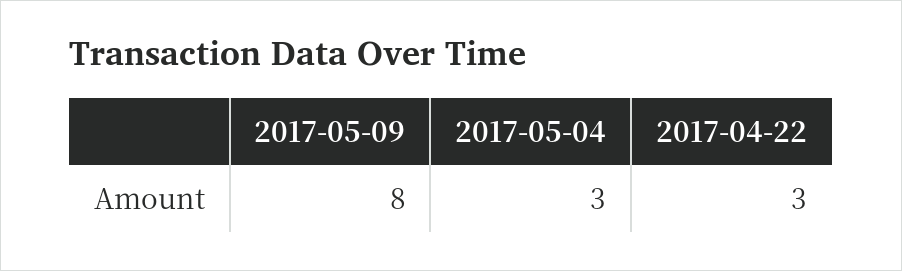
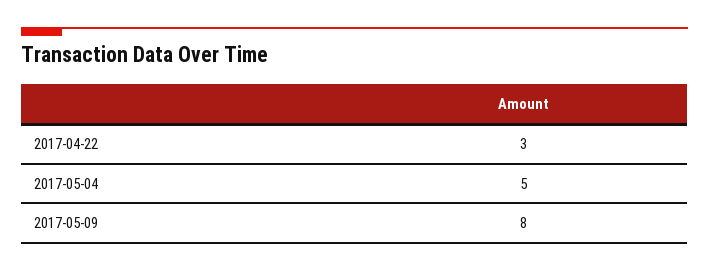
  {
    "2017-05-09": 8,
-   "2017-05-04": 3,
+   "2017-05-04": 5,
    "2017-04-22": 3
  }

